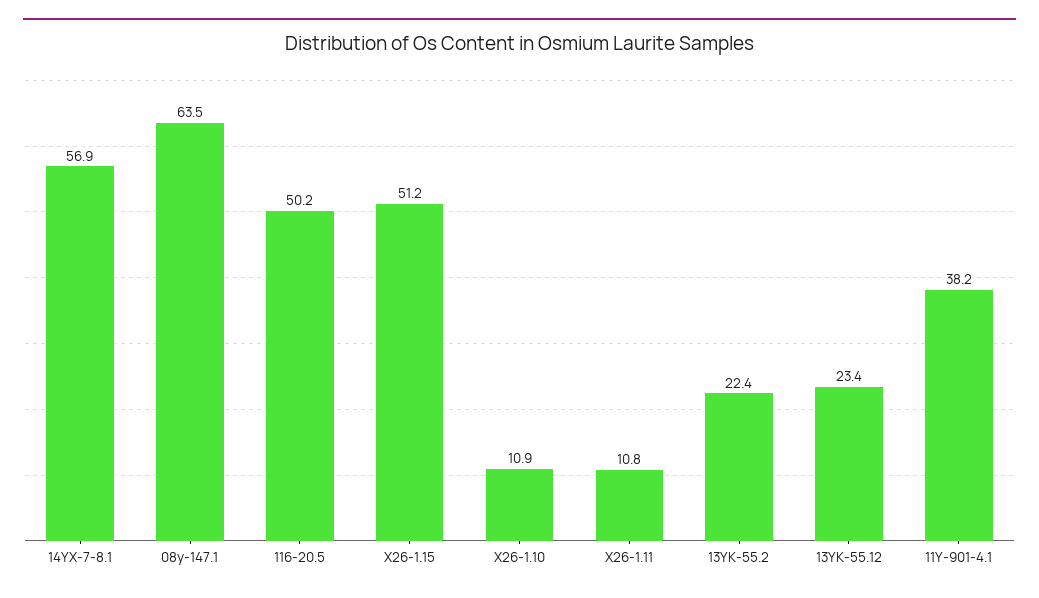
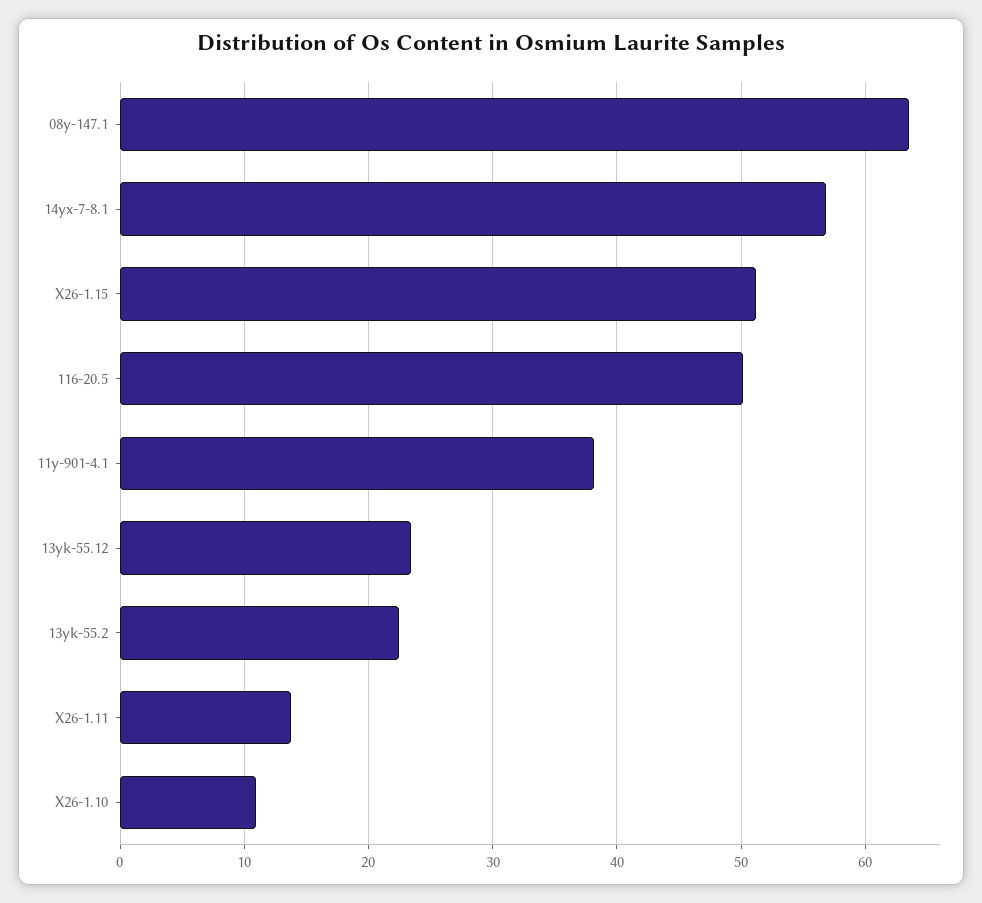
  {
    "14YX-7-8.1": 56.9,
    "08y-147.1": 63.5,
    "116-20.5": 50.2,
    "X26-1.15": 51.2,
    "X26-1.10": 10.9,
-   "X26-1.11": 10.8,
+   "X26-1.11": 14,
    "13YK-55.2": 22.4,
    "13YK-55.12": 23.4,
    "11Y-901-4.1": 38.2
  }

